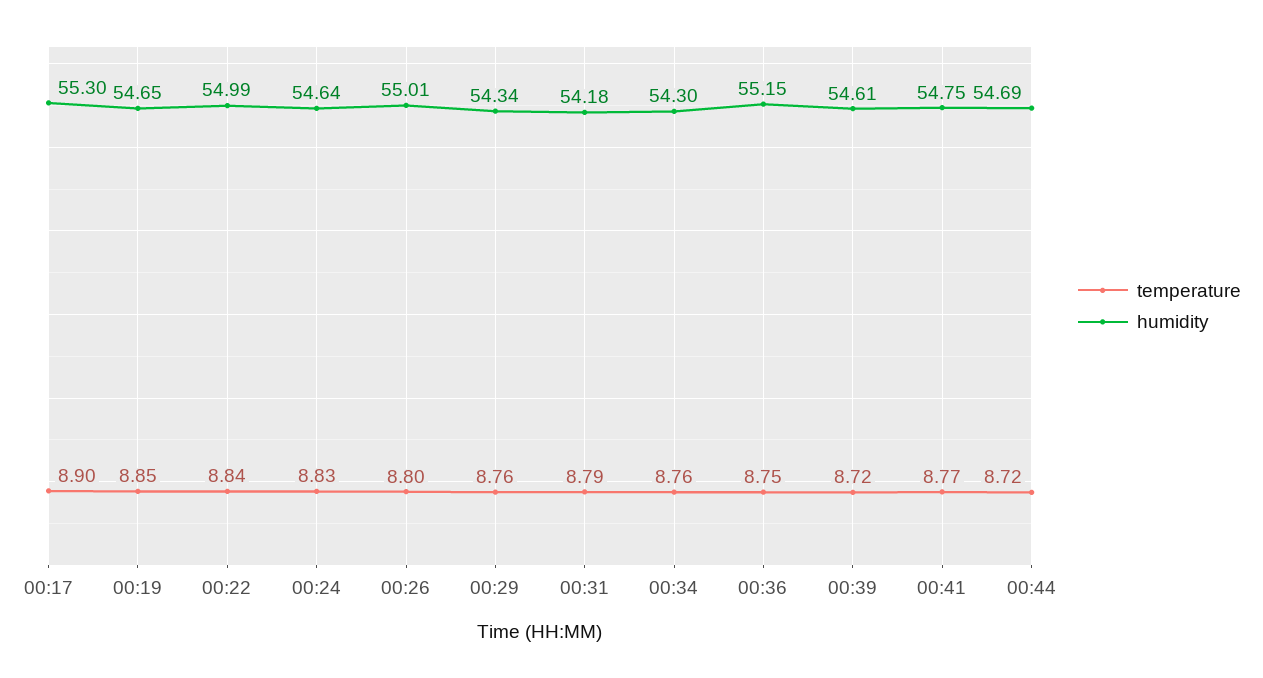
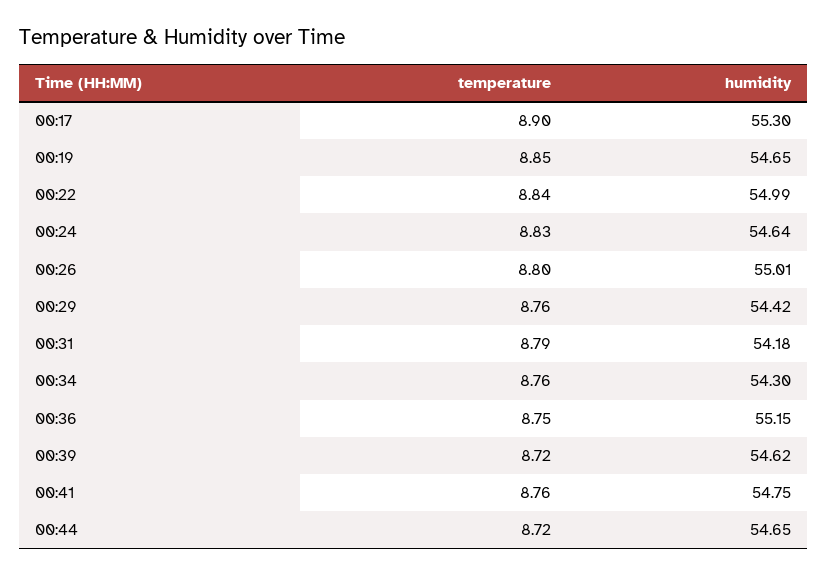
  {
    "temperature": {
      "00:17": 8.9,
      "00:19": 8.85,
      "00:22": 8.84,
      "00:24": 8.83,
      "00:26": 8.8,
      "00:29": 8.76,
      "00:31": 8.79,
      "00:34": 8.76,
      "00:36": 8.75,
      "00:39": 8.72,
-     "00:41": 8.77,
+     "00:41": 8.76,
      "00:44": 8.72
    },
    "humidity": {
      "00:17": 55.3,
      "00:19": 54.65,
      "00:22": 54.99,
      "00:24": 54.64,
      "00:26": 55.01,
-     "00:29": 54.34,
+     "00:29": 54.42,
      "00:31": 54.18,
      "00:34": 54.3,
      "00:36": 55.15,
-     "00:39": 54.61,
+     "00:39": 54.62,
      "00:41": 54.75,
-     "00:44": 54.69
+     "00:44": 54.65
    }
  }

